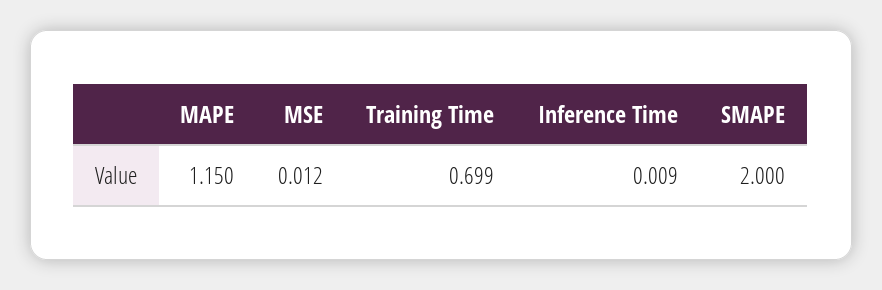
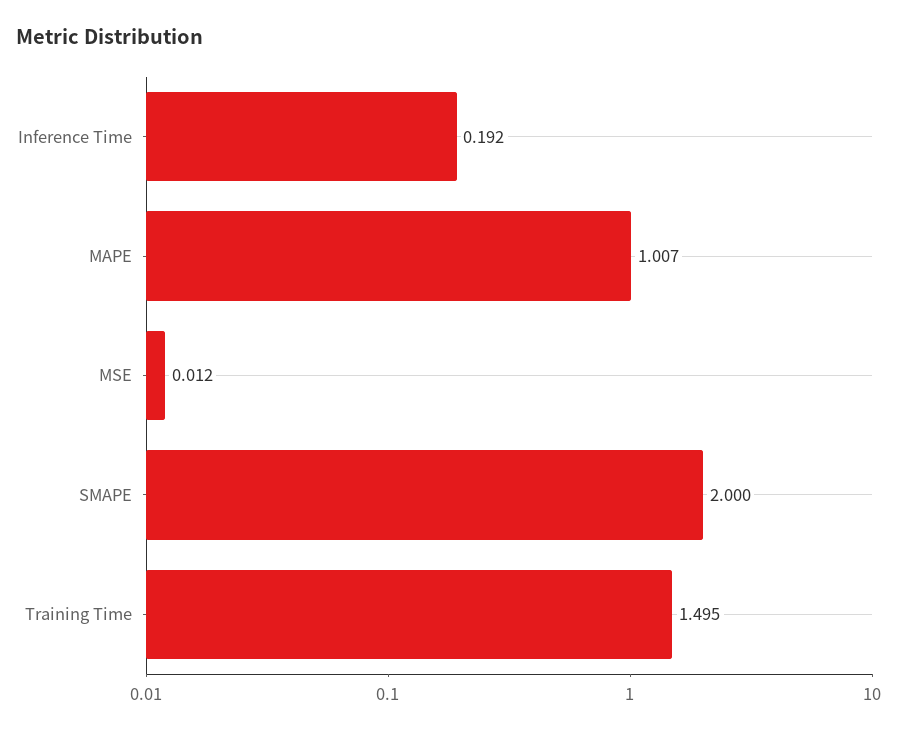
  {
-   "MAPE": 1.15,
+   "MAPE": 1.007,
    "MSE": 0.012,
-   "Training Time": 0.699,
+   "Training Time": 1.495,
-   "Inference Time": 0.009,
+   "Inference Time": 0.192,
    "SMAPE": 2
  }

